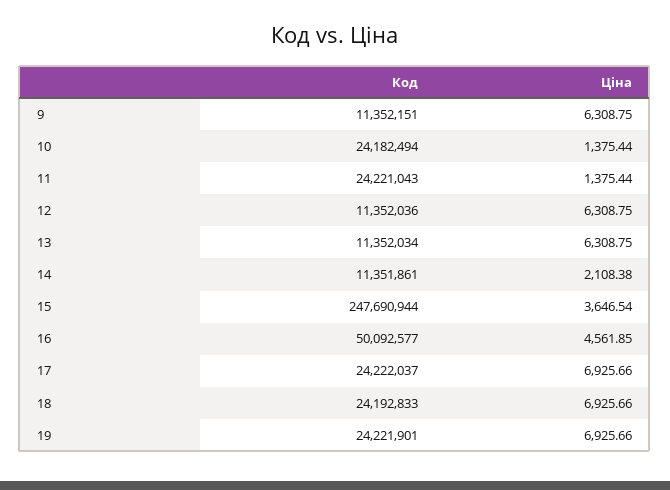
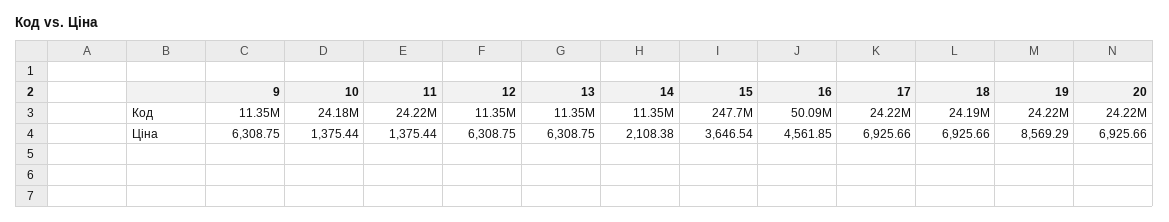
  {
    "Код": {
      "9": 11352151,
      "10": 24182494,
      "11": 24221043,
      "12": 11352036,
      "13": 11352034,
      "14": 11351861,
      "15": 247690944,
      "16": 50092577,
      "17": 24222037,
      "18": 24192833,
-     "19": 24221901
+     "19": 24221901,
+     "20": 24220000
    },
    "Ціна": {
      "9": 6308.75,
      "10": 1375.44,
      "11": 1375.44,
      "12": 6308.75,
      "13": 6308.75,
      "14": 2108.38,
      "15": 3646.54,
      "16": 4561.85,
      "17": 6925.66,
      "18": 6925.66,
-     "19": 6925.66
+     "19": 8569.29,
+     "20": 6925.66
    }
  }

